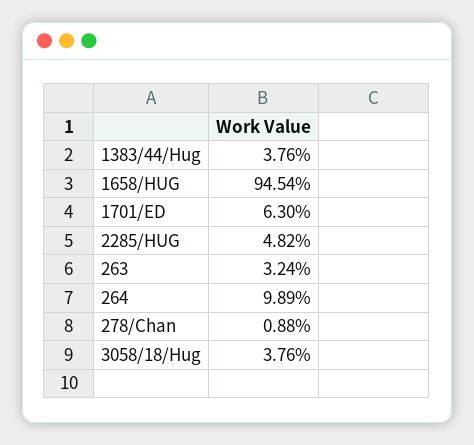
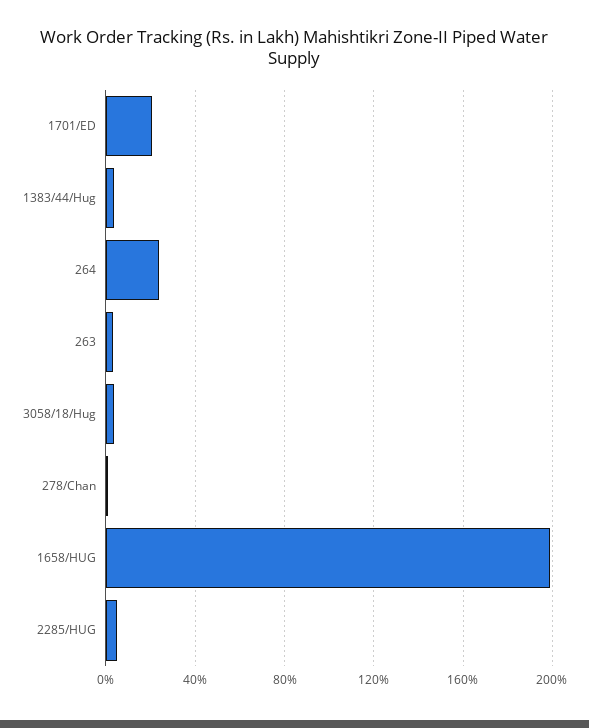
  {
    "1383/44/Hug": 3.76,
-   "1658/HUG": 94.54,
+   "1658/HUG": 200,
-   "1701/ED": 6.3,
+   "1701/ED": 20,
    "2285/HUG": 4.82,
    "263": 3.24,
-   "264": 9.89,
+   "264": 25,
    "278/Chan": 0.88,
    "3058/18/Hug": 3.76
  }

